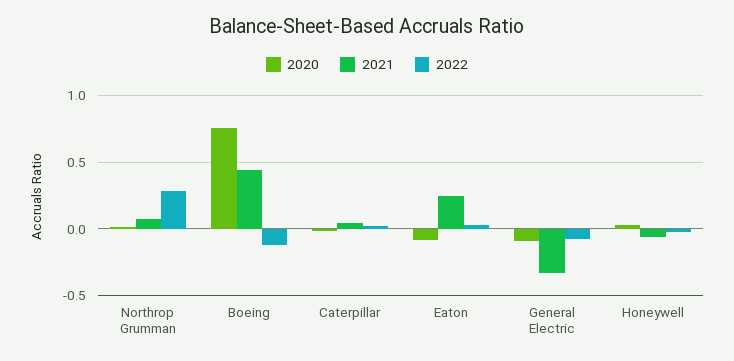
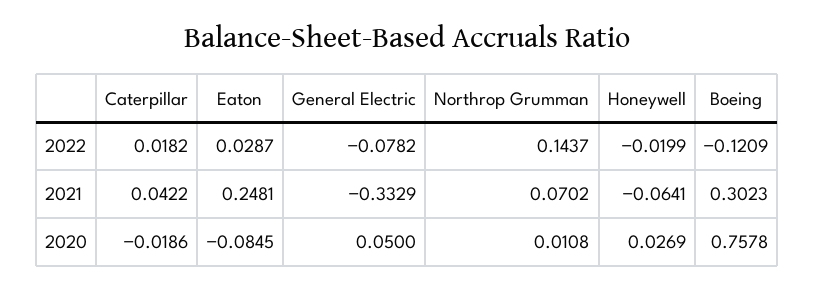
  {
    "2020": {
      "Northrop Grumman": 0.0108,
      "Boeing": 0.7578,
      "Caterpillar": -0.0186,
      "Eaton": -0.0845,
-     "General Electric": -0.1,
+     "General Electric": 0.05,
      "Honeywell": 0.0269
    },
    "2021": {
      "Northrop Grumman": 0.0702,
-     "Boeing": 0.45,
+     "Boeing": 0.3023,
      "Caterpillar": 0.0422,
      "Eaton": 0.2481,
      "General Electric": -0.3329,
      "Honeywell": -0.0641
    },
    "2022": {
-     "Northrop Grumman": 0.3,
+     "Northrop Grumman": 0.1437,
      "Boeing": -0.1209,
      "Caterpillar": 0.0182,
      "Eaton": 0.0287,
      "General Electric": -0.0782,
      "Honeywell": -0.0199
    }
  }

